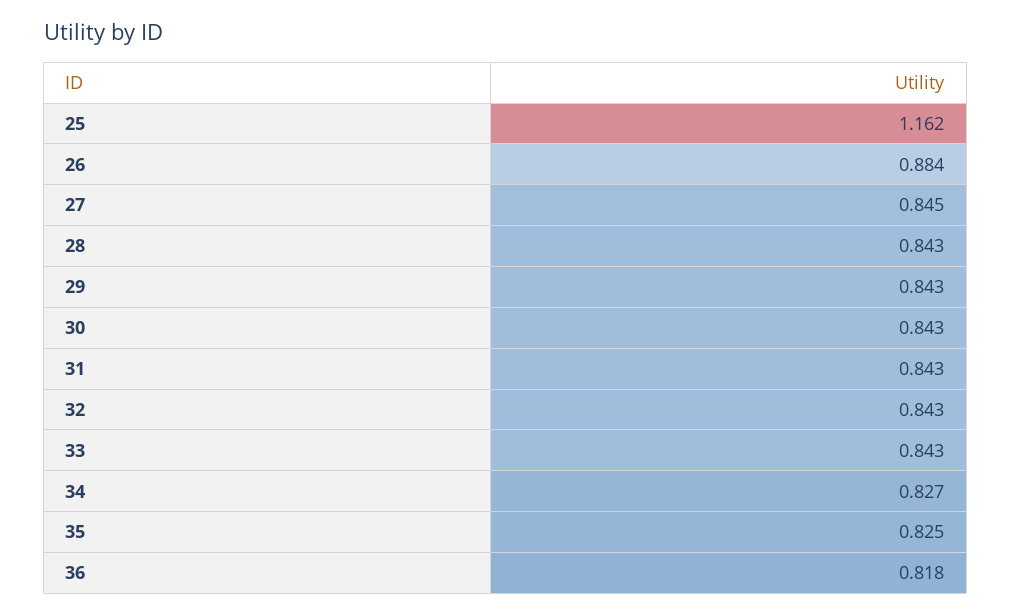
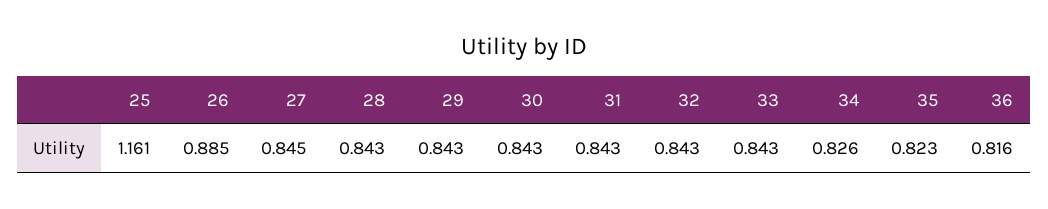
  {
-   "25": 1.162,
+   "25": 1.161,
-   "26": 0.884,
+   "26": 0.885,
    "27": 0.845,
    "28": 0.843,
    "29": 0.843,
    "30": 0.843,
    "31": 0.843,
    "32": 0.843,
    "33": 0.843,
-   "34": 0.827,
+   "34": 0.826,
-   "35": 0.825,
+   "35": 0.823,
-   "36": 0.818
+   "36": 0.816
  }

